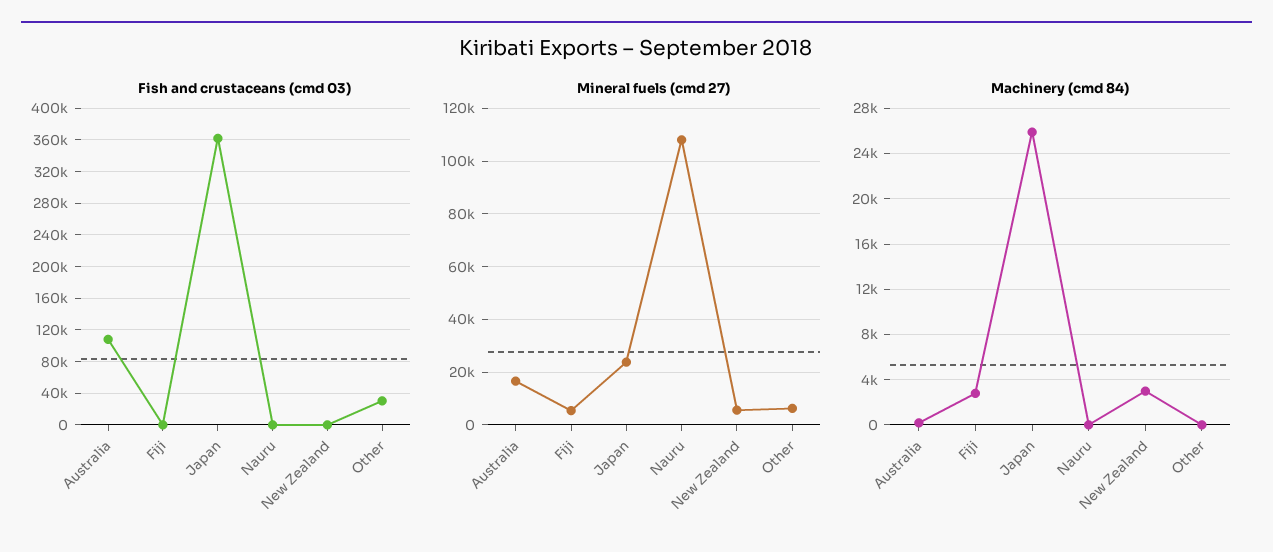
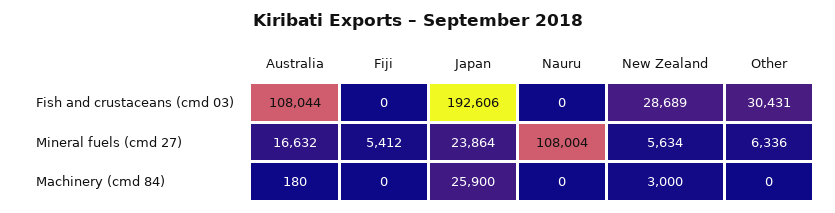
  {
    "Fish and crustaceans (cmd 03)": {
      "Australia": 108044,
      "Fiji": 0,
-     "Japan": 360000,
+     "Japan": 192606,
      "Nauru": 0,
-     "New Zealand": 0,
+     "New Zealand": 28689,
      "Other": 30431
    },
    "Mineral fuels (cmd 27)": {
      "Australia": 16632,
      "Fiji": 5412,
      "Japan": 23864,
      "Nauru": 108004,
      "New Zealand": 5634,
      "Other": 6336
    },
    "Machinery (cmd 84)": {
      "Australia": 180,
-     "Fiji": 3000,
+     "Fiji": 0,
      "Japan": 25900,
      "Nauru": 0,
      "New Zealand": 3000,
      "Other": 0
    }
  }

